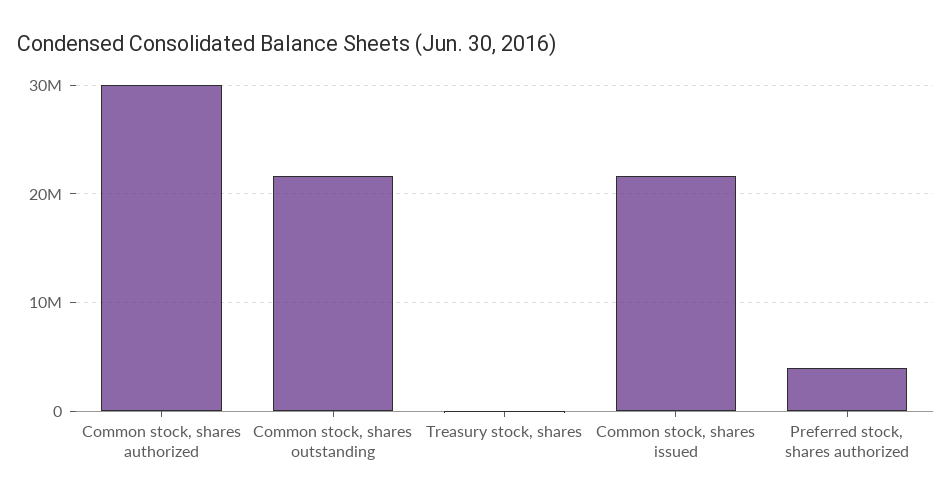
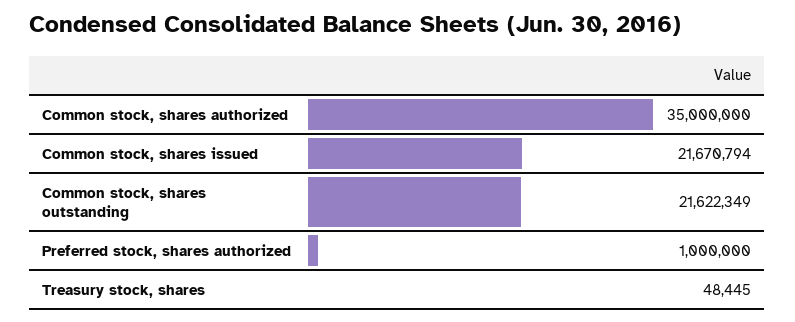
  {
-   "Common stock, shares authorized": 30000000,
+   "Common stock, shares authorized": 35000000,
    "Common stock, shares outstanding": 21622349,
    "Treasury stock, shares": 48445,
    "Common stock, shares issued": 21670794,
-   "Preferred stock, shares authorized": 4000000
+   "Preferred stock, shares authorized": 1000000
  }

